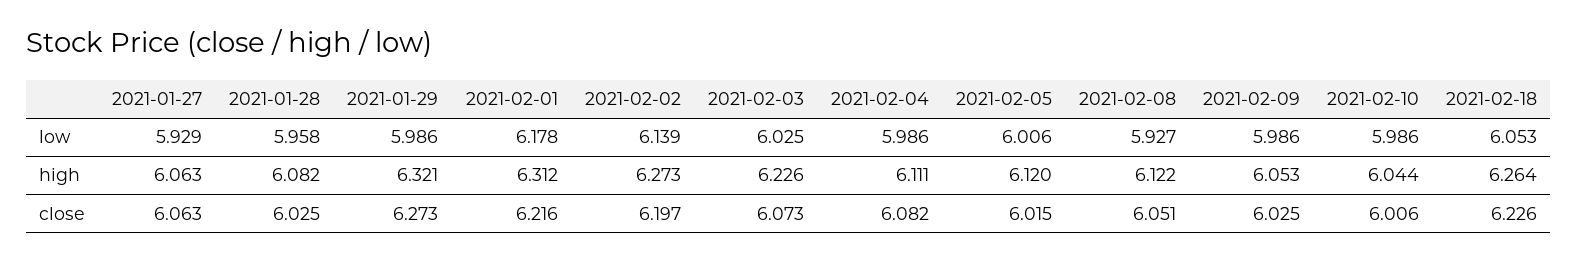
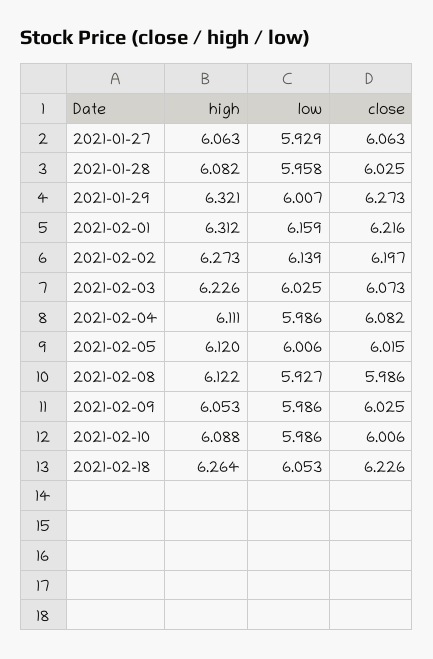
  {
    "2021-01-27": {
      "low": 5.929,
      "high": 6.063,
      "close": 6.063
    },
    "2021-01-28": {
      "low": 5.958,
      "high": 6.082,
      "close": 6.025
    },
    "2021-01-29": {
-     "low": 5.986,
+     "low": 6.007,
      "high": 6.321,
      "close": 6.273
    },
    "2021-02-01": {
-     "low": 6.178,
+     "low": 6.159,
      "high": 6.312,
      "close": 6.216
    },
    "2021-02-02": {
      "low": 6.139,
      "high": 6.273,
      "close": 6.197
    },
    "2021-02-03": {
      "low": 6.025,
      "high": 6.226,
      "close": 6.073
    },
    "2021-02-04": {
      "low": 5.986,
      "high": 6.111,
      "close": 6.082
    },
    "2021-02-05": {
      "low": 6.006,
      "high": 6.12,
      "close": 6.015
    },
    "2021-02-08": {
      "low": 5.927,
      "high": 6.122,
-     "close": 6.051
+     "close": 5.986
    },
    "2021-02-09": {
      "low": 5.986,
      "high": 6.053,
      "close": 6.025
    },
    "2021-02-10": {
      "low": 5.986,
-     "high": 6.044,
+     "high": 6.088,
      "close": 6.006
    },
    "2021-02-18": {
      "low": 6.053,
      "high": 6.264,
      "close": 6.226
    }
  }

